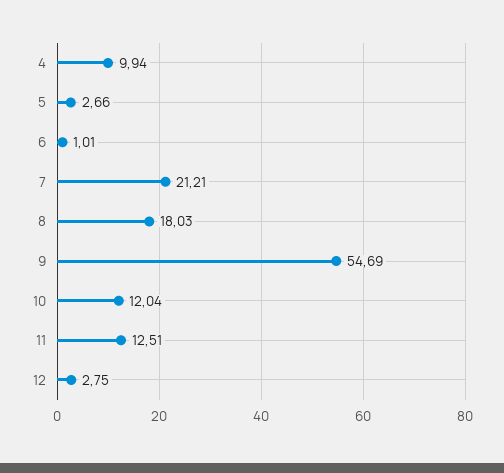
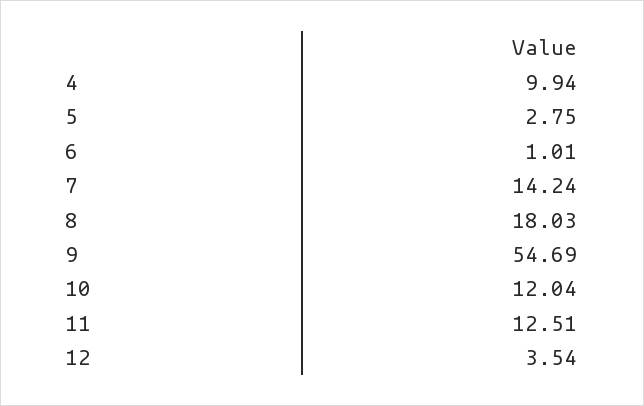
  {
    "4": 9.94,
-   "5": 2.66,
+   "5": 2.75,
    "6": 1.01,
-   "7": 21.21,
+   "7": 14.24,
    "8": 18.03,
    "9": 54.69,
    "10": 12.04,
    "11": 12.51,
-   "12": 2.75
+   "12": 3.54
  }

